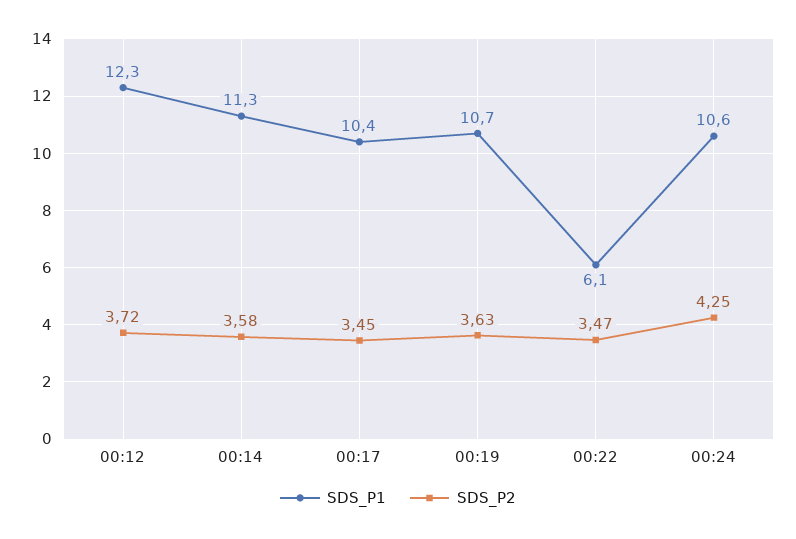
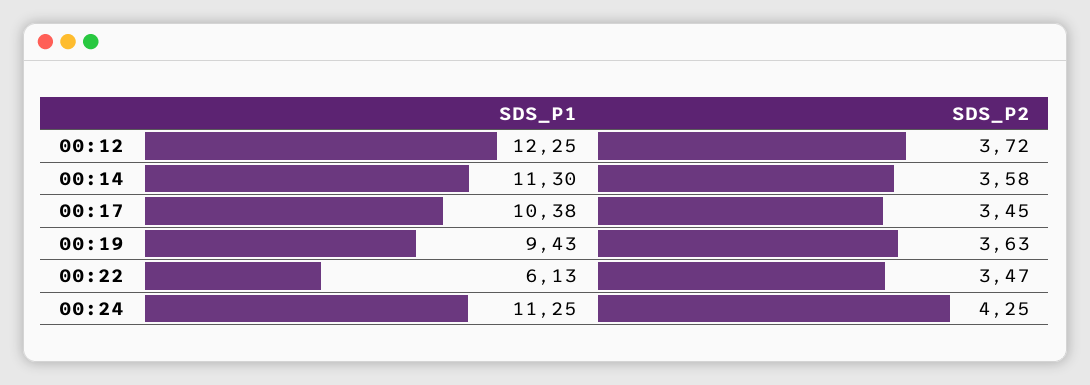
  {
    "SDS_P1": {
      "00:12": 12.25,
      "00:14": 11.3,
      "00:17": 10.38,
-     "00:19": 10.7,
+     "00:19": 9.43,
      "00:22": 6.13,
-     "00:24": 10.6
+     "00:24": 11.25
    },
    "SDS_P2": {
      "00:12": 3.72,
      "00:14": 3.58,
      "00:17": 3.45,
      "00:19": 3.63,
      "00:22": 3.47,
      "00:24": 4.25
    }
  }

